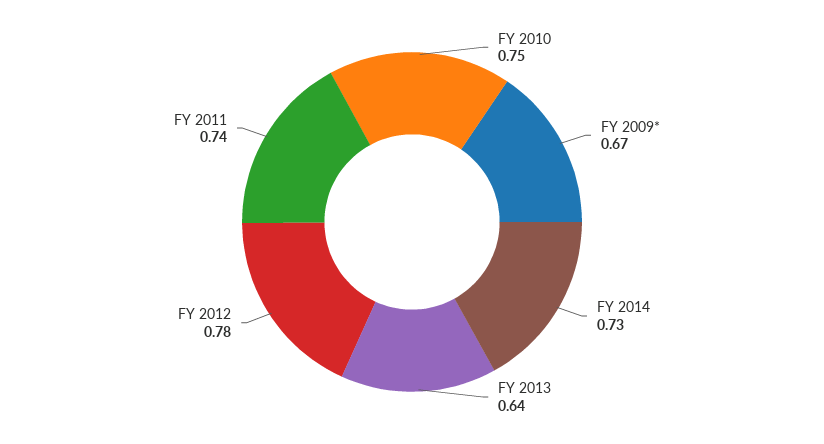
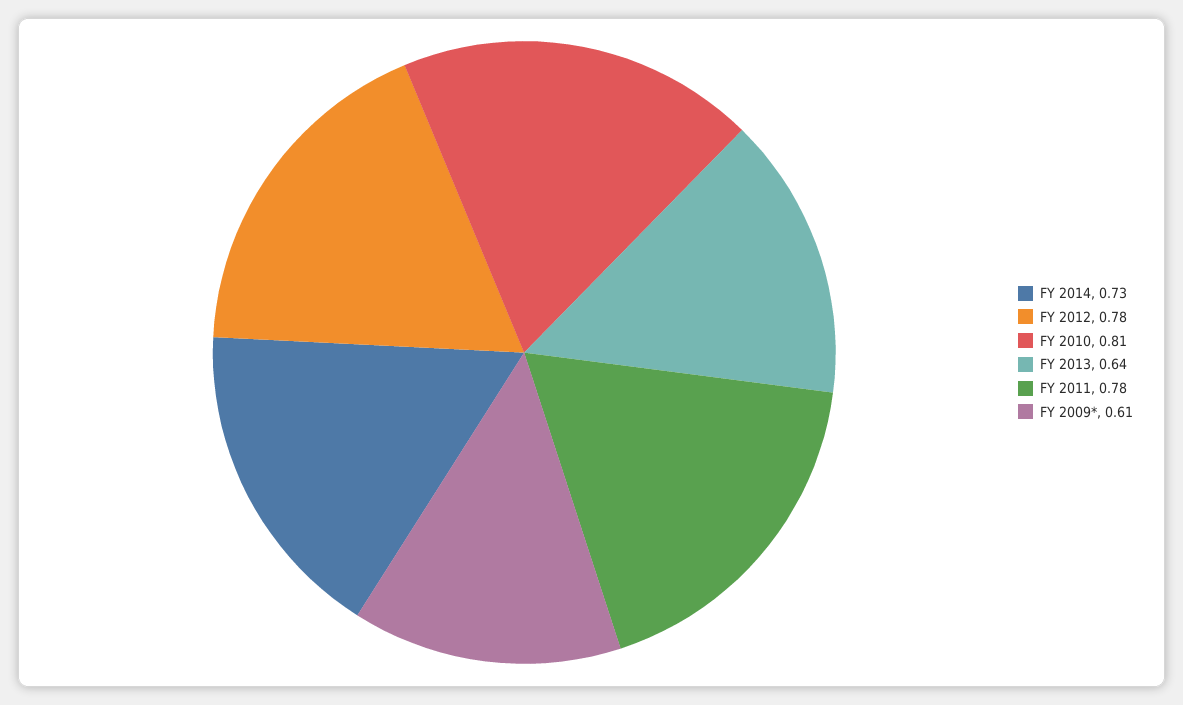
  {
-   "FY 2010": 0.75,
+   "FY 2010": 0.81,
-   "FY 2009*": 0.67,
+   "FY 2009*": 0.61,
    "FY 2014": 0.73,
    "FY 2013": 0.64,
    "FY 2012": 0.78,
-   "FY 2011": 0.74
+   "FY 2011": 0.78
  }

